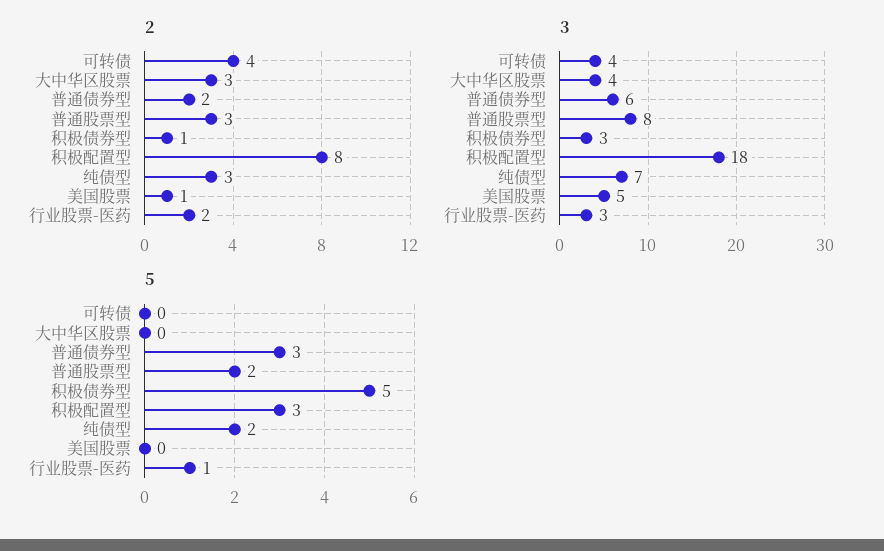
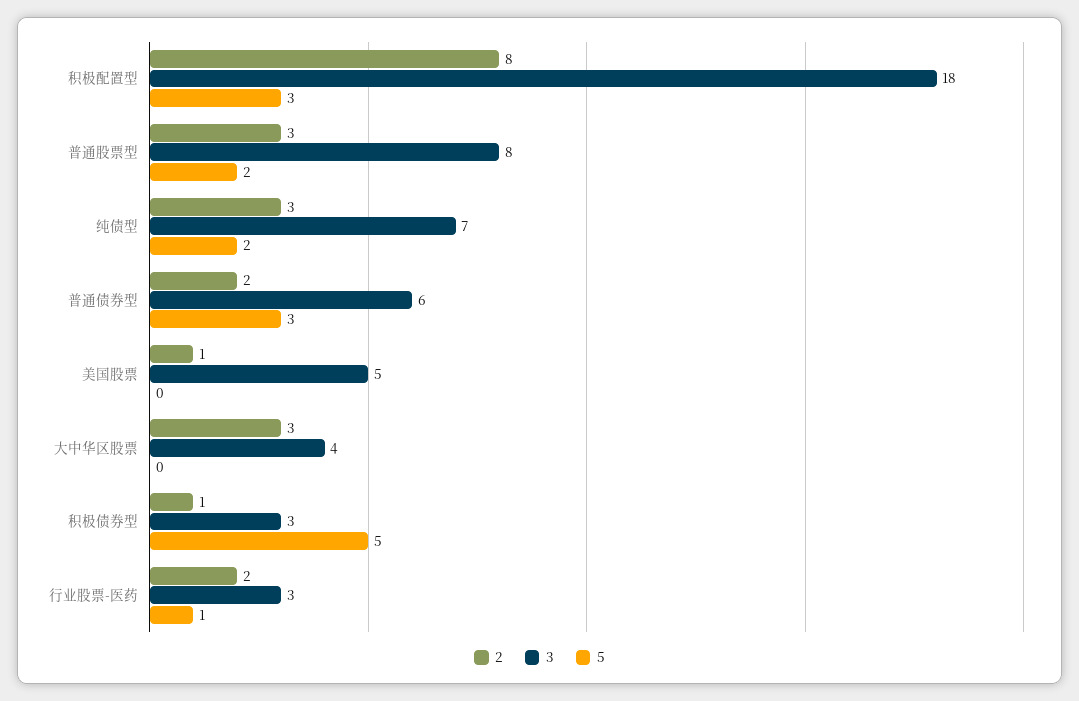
  {
    "2": {
-     "可转债": 4,
      "大中华区股票": 3,
      "普通债券型": 2,
      "普通股票型": 3,
      "积极债券型": 1,
      "积极配置型": 8,
      "纯债型": 3,
      "美国股票": 1,
      "行业股票-医药": 2
    },
    "3": {
-     "可转债": 4,
      "大中华区股票": 4,
      "普通债券型": 6,
      "普通股票型": 8,
      "积极债券型": 3,
      "积极配置型": 18,
      "纯债型": 7,
      "美国股票": 5,
      "行业股票-医药": 3
    },
    "5": {
-     "可转债": 0,
      "大中华区股票": 0,
      "普通债券型": 3,
      "普通股票型": 2,
      "积极债券型": 5,
      "积极配置型": 3,
      "纯债型": 2,
      "美国股票": 0,
      "行业股票-医药": 1
    }
  }

